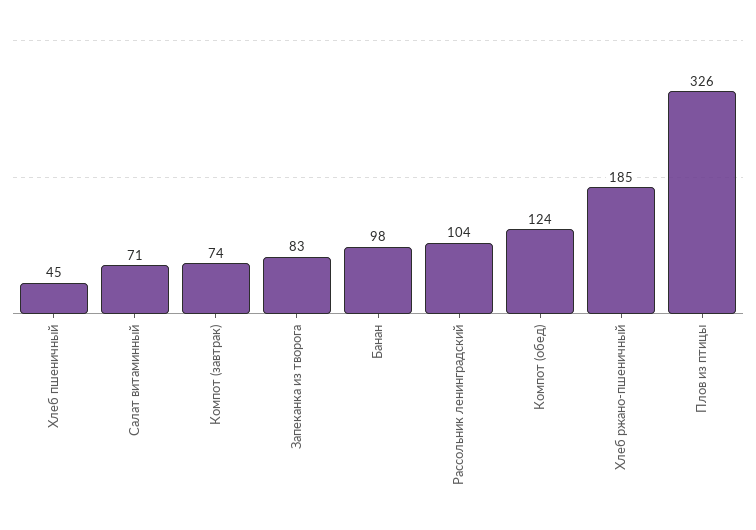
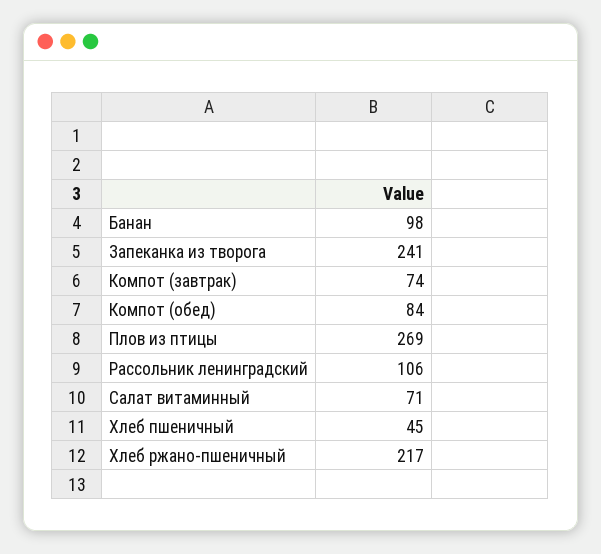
  {
    "Хлеб пшеничный": 45,
    "Салат витаминный": 71,
    "Компот (завтрак)": 74,
-   "Запеканка из творога": 83,
+   "Запеканка из творога": 241,
    "Банан": 98,
-   "Рассольник ленинградский": 104,
+   "Рассольник ленинградский": 106,
-   "Компот (обед)": 124,
+   "Компот (обед)": 84,
-   "Хлеб ржано-пшеничный": 185,
+   "Хлеб ржано-пшеничный": 217,
-   "Плов из птицы": 326
+   "Плов из птицы": 269
  }

